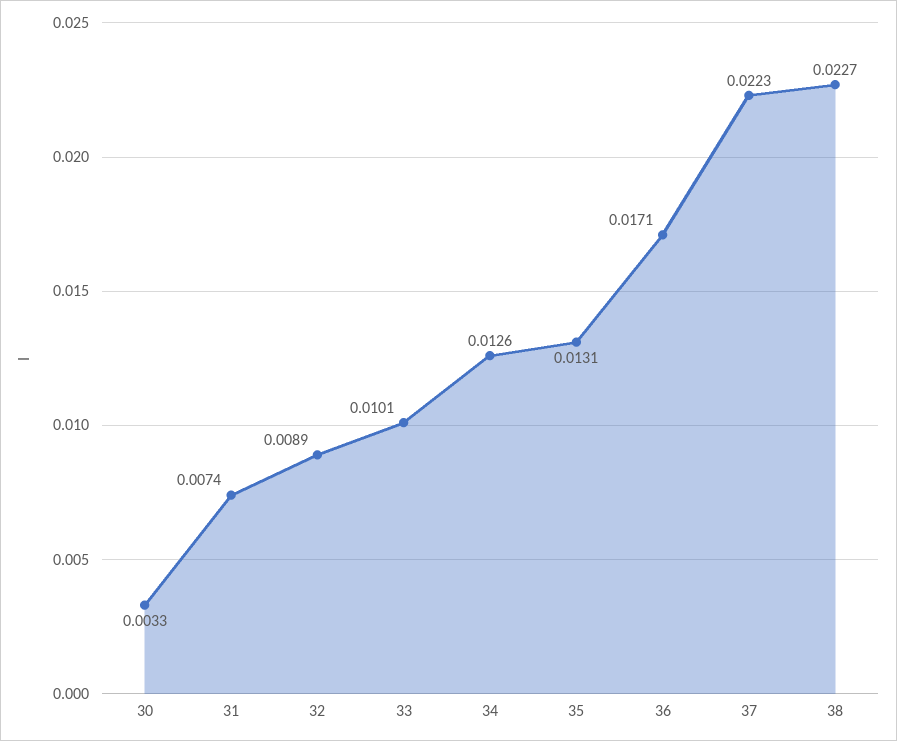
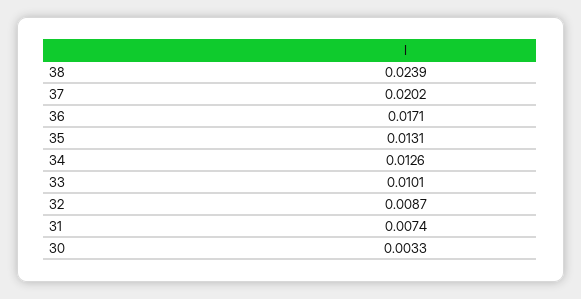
  {
    "30": 0.0033,
    "31": 0.0074,
-   "32": 0.0089,
+   "32": 0.0087,
    "33": 0.0101,
    "34": 0.0126,
    "35": 0.0131,
    "36": 0.0171,
-   "37": 0.0223,
+   "37": 0.0202,
-   "38": 0.0227
+   "38": 0.0239
  }

